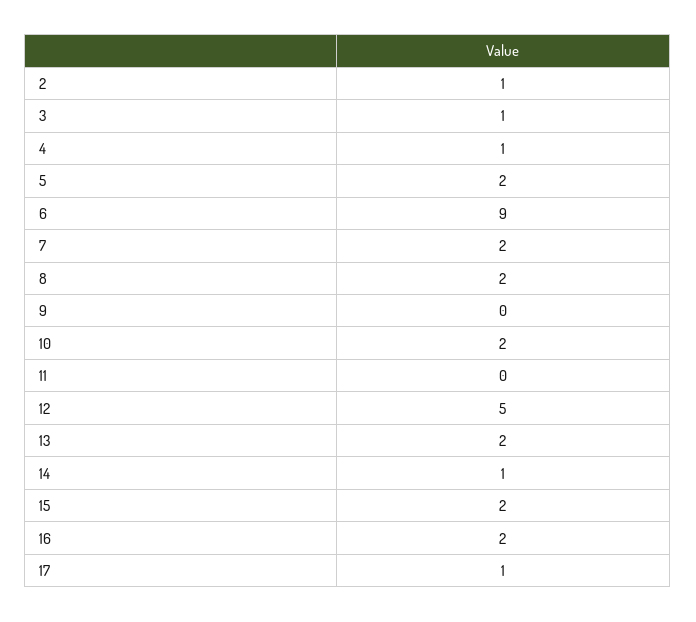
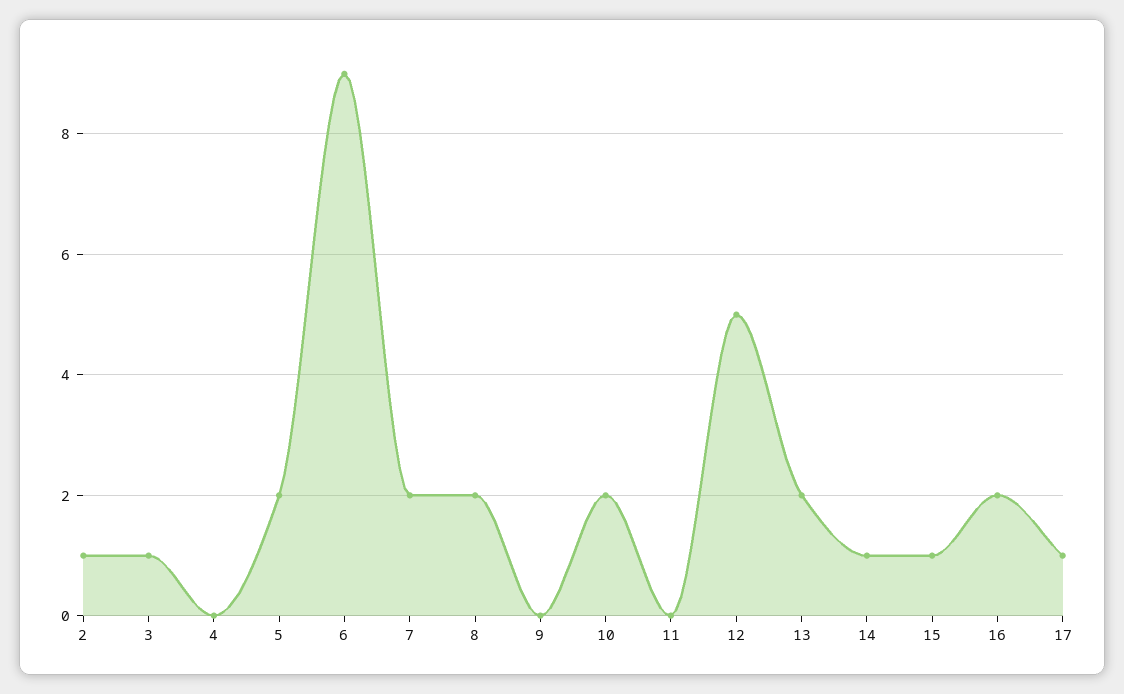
  {
    "2": 1,
    "3": 1,
-   "4": 1,
+   "4": 0,
    "5": 2,
    "6": 9,
    "7": 2,
    "8": 2,
    "9": 0,
    "10": 2,
    "11": 0,
    "12": 5,
    "13": 2,
    "14": 1,
-   "15": 2,
+   "15": 1,
    "16": 2,
    "17": 1
  }

